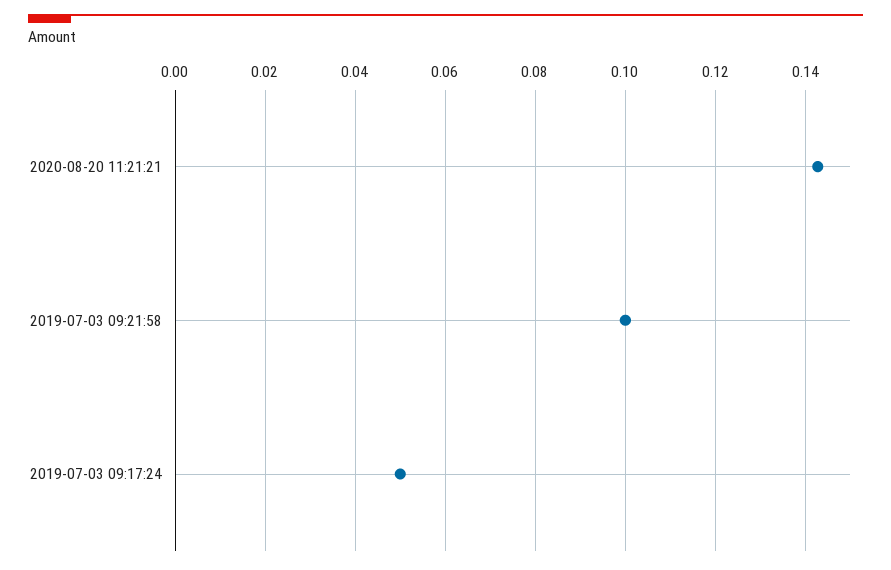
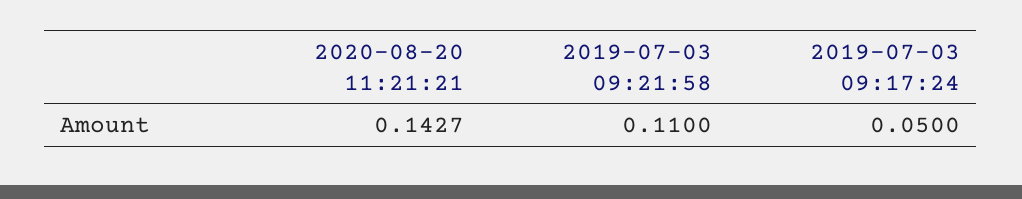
  {
    "2020-08-20 11:21:21": 0.1427,
-   "2019-07-03 09:21:58": 0.1,
+   "2019-07-03 09:21:58": 0.11,
    "2019-07-03 09:17:24": 0.05
  }

